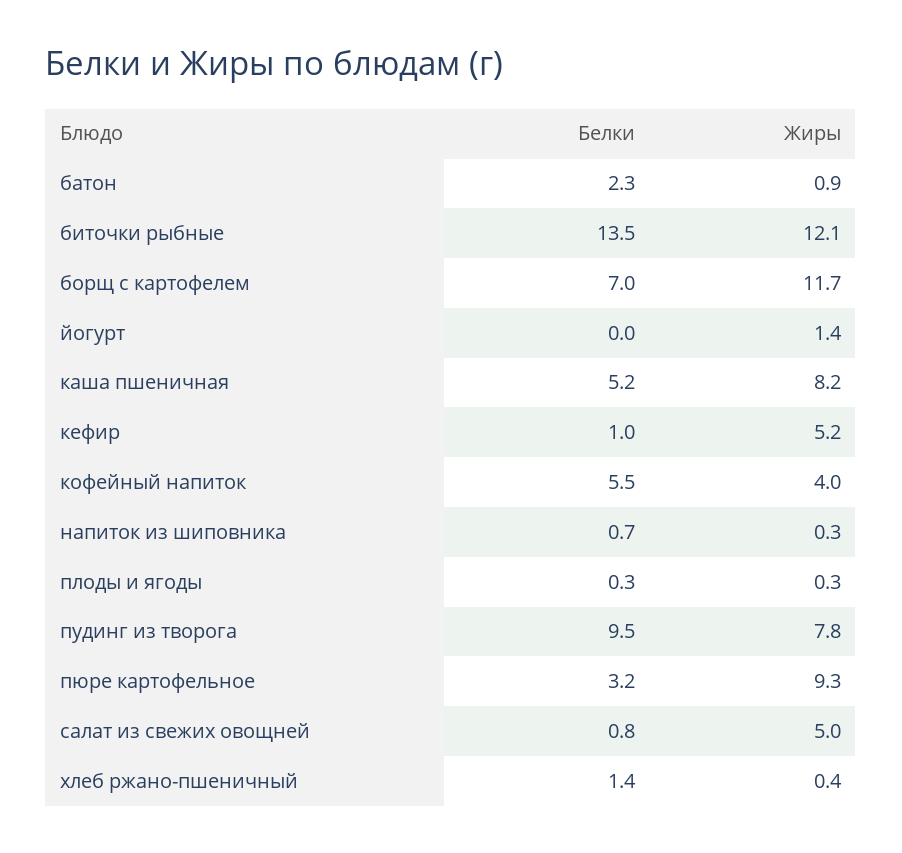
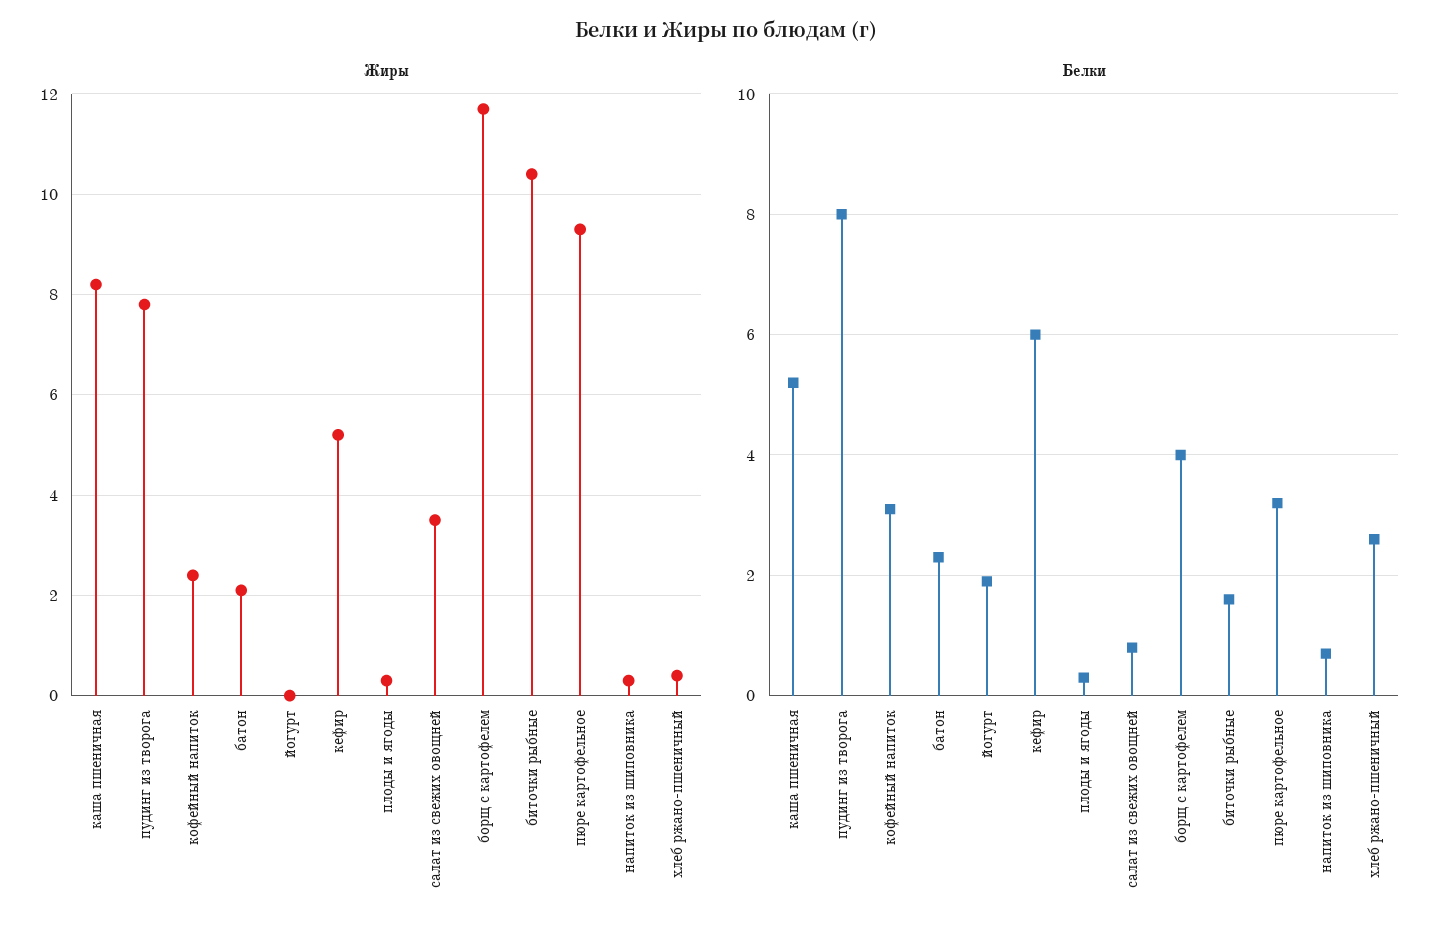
  {
    "Белки": {
      "батон": 2.3,
-     "биточки рыбные": 13.5,
+     "биточки рыбные": 1.5,
-     "борщ с картофелем": 7,
+     "борщ с картофелем": 4,
-     "йогурт": 0,
+     "йогурт": 2,
      "каша пшеничная": 5.2,
-     "кефир": 1,
+     "кефир": 6,
-     "кофейный напиток": 5.5,
+     "кофейный напиток": 3,
      "напиток из шиповника": 0.7,
      "плоды и ягоды": 0.3,
-     "пудинг из творога": 9.5,
+     "пудинг из творога": 8,
      "пюре картофельное": 3.2,
      "салат из свежих овощней": 0.8,
-     "хлеб ржано-пшеничный": 1.4
+     "хлеб ржано-пшеничный": 2.5
    },
    "Жиры": {
-     "батон": 0.9,
+     "батон": 2,
-     "биточки рыбные": 12.1,
+     "биточки рыбные": 10.5,
      "борщ с картофелем": 11.7,
-     "йогурт": 1.4,
+     "йогурт": 0,
      "каша пшеничная": 8.2,
      "кефир": 5.2,
-     "кофейный напиток": 4,
+     "кофейный напиток": 2.5,
      "напиток из шиповника": 0.3,
      "плоды и ягоды": 0.3,
      "пудинг из творога": 7.8,
      "пюре картофельное": 9.3,
-     "салат из свежих овощней": 5,
+     "салат из свежих овощней": 3.5,
      "хлеб ржано-пшеничный": 0.4
    }
  }

